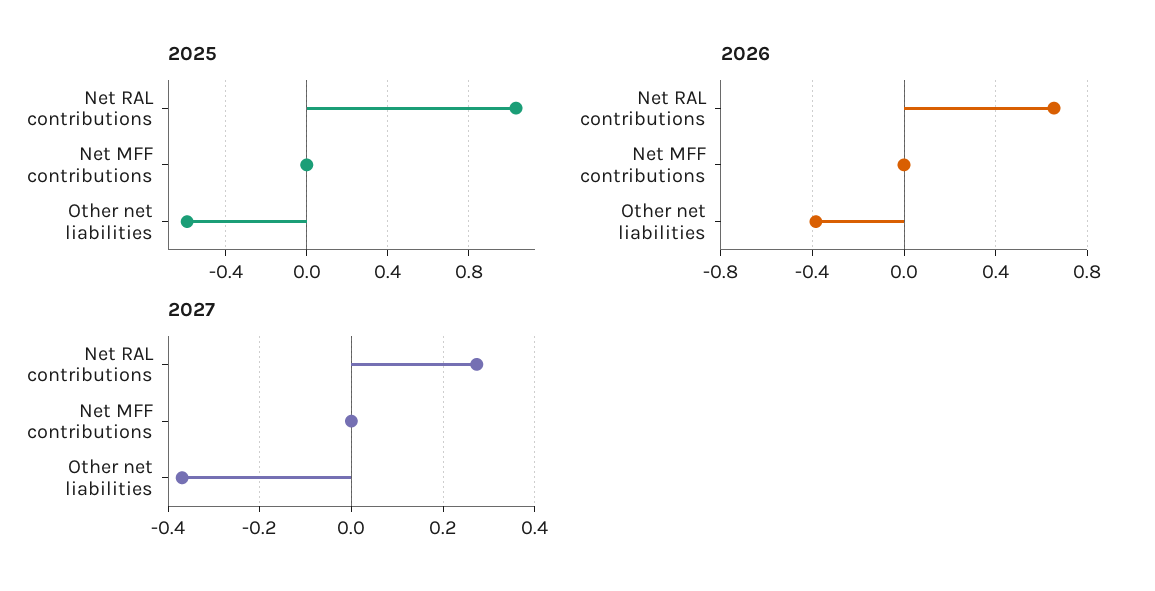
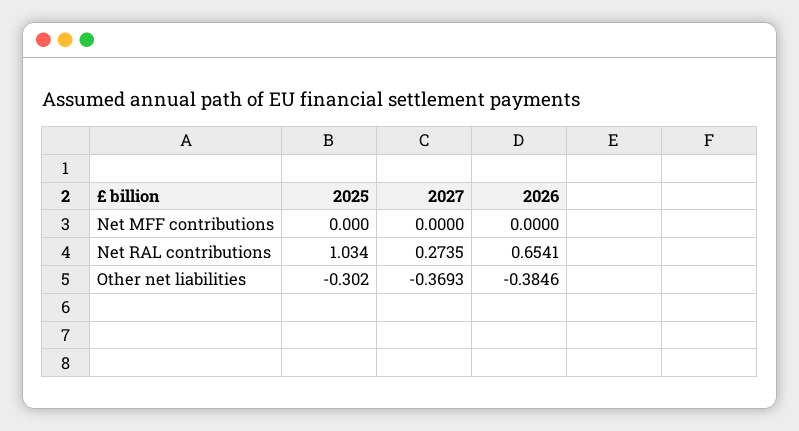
  {
    "2025": {
      "Net RAL contributions": 1.034,
      "Net MFF contributions": 0,
-     "Other net liabilities": -0.6
+     "Other net liabilities": -0.302
    },
    "2026": {
      "Net RAL contributions": 0.6541,
      "Net MFF contributions": 0,
      "Other net liabilities": -0.3846
    },
    "2027": {
      "Net RAL contributions": 0.2735,
      "Net MFF contributions": 0,
      "Other net liabilities": -0.3693
    }
  }

